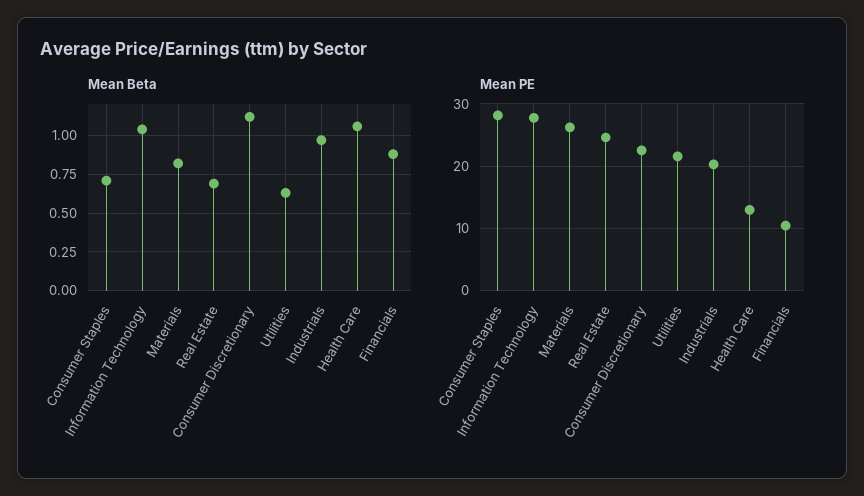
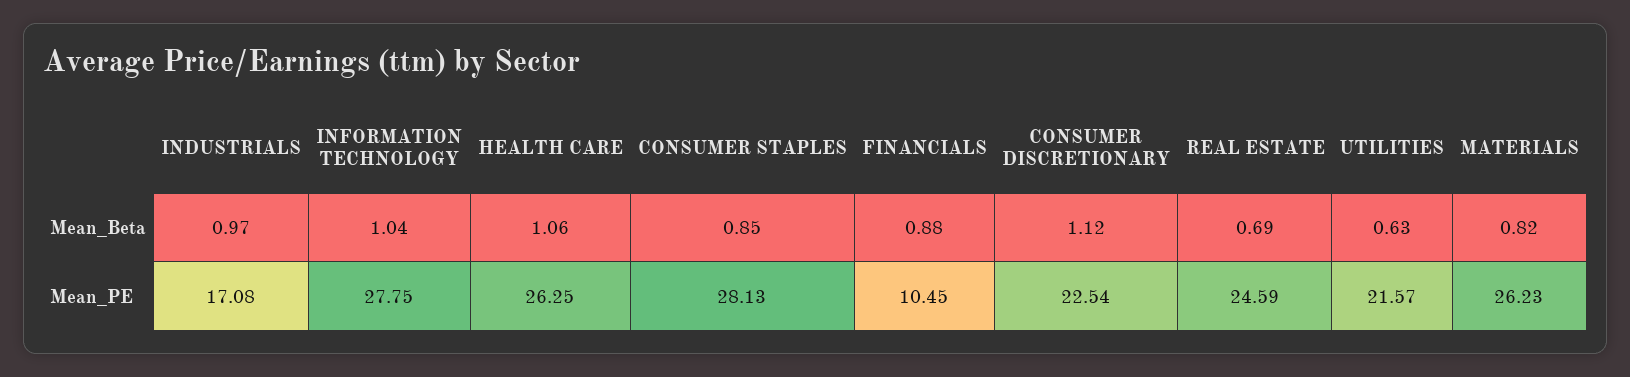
  {
    "Mean Beta": {
-     "Consumer Staples": 0.7,
+     "Consumer Staples": 0.85,
      "Information Technology": 1.04,
      "Materials": 0.82,
      "Real Estate": 0.69,
      "Consumer Discretionary": 1.12,
      "Utilities": 0.63,
      "Industrials": 0.97,
      "Health Care": 1.06,
      "Financials": 0.88
    },
    "Mean PE": {
      "Consumer Staples": 28.13,
      "Information Technology": 27.75,
      "Materials": 26.23,
      "Real Estate": 24.59,
      "Consumer Discretionary": 22.54,
      "Utilities": 21.57,
-     "Industrials": 20,
+     "Industrials": 17.08,
-     "Health Care": 13,
+     "Health Care": 26.25,
      "Financials": 10.45
    }
  }

